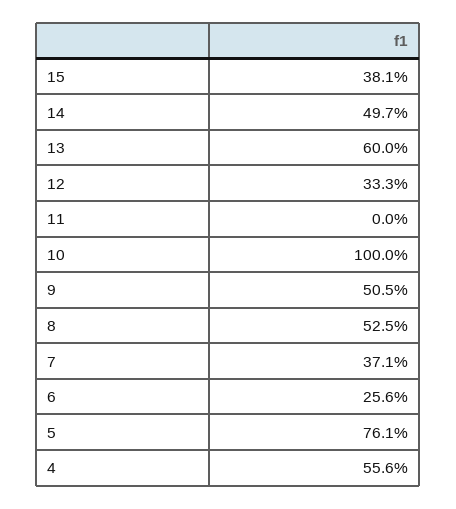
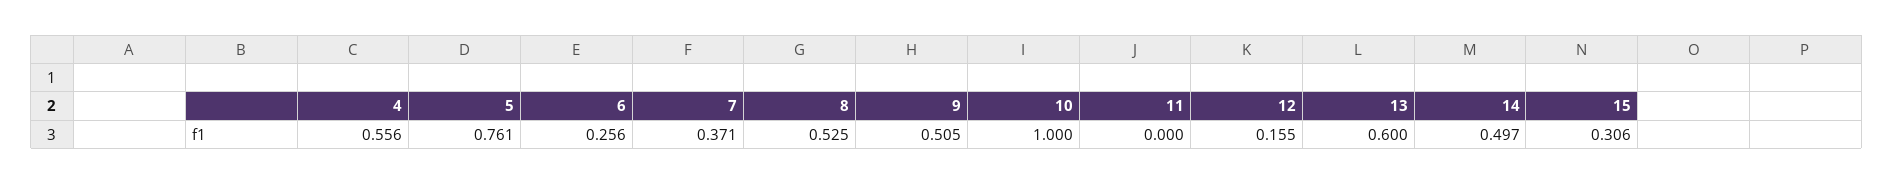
  {
-   "15": 0.381,
+   "15": 0.306,
    "14": 0.497,
    "13": 0.6,
-   "12": 0.333,
+   "12": 0.155,
    "11": 0,
    "10": 1,
    "9": 0.505,
    "8": 0.525,
    "7": 0.371,
    "6": 0.256,
    "5": 0.761,
    "4": 0.556
  }

